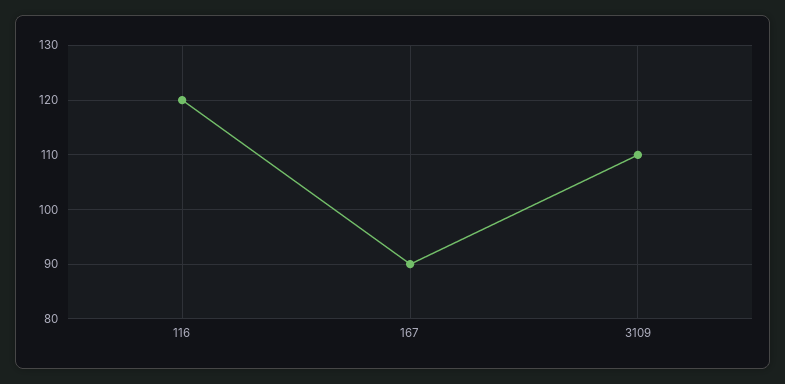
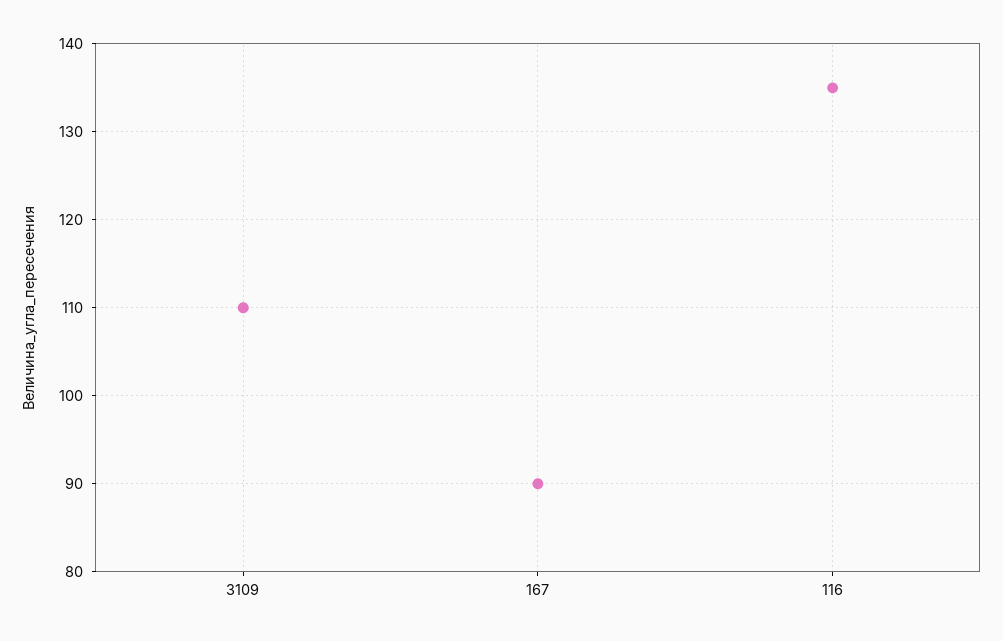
  {
-   "116": 120,
+   "116": 135,
    "167": 90,
    "3109": 110
  }

